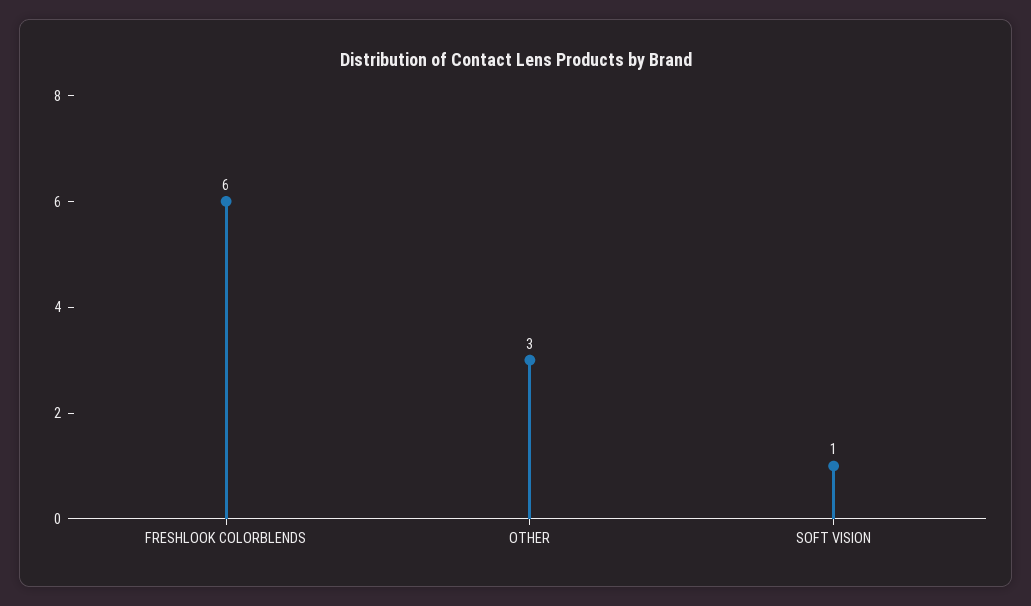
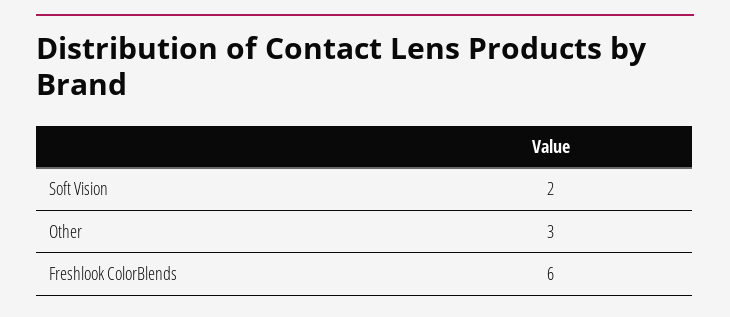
  {
    "FRESHLOOK COLORBLENDS": 6,
    "OTHER": 3,
-   "SOFT VISION": 1
+   "SOFT VISION": 2
  }

